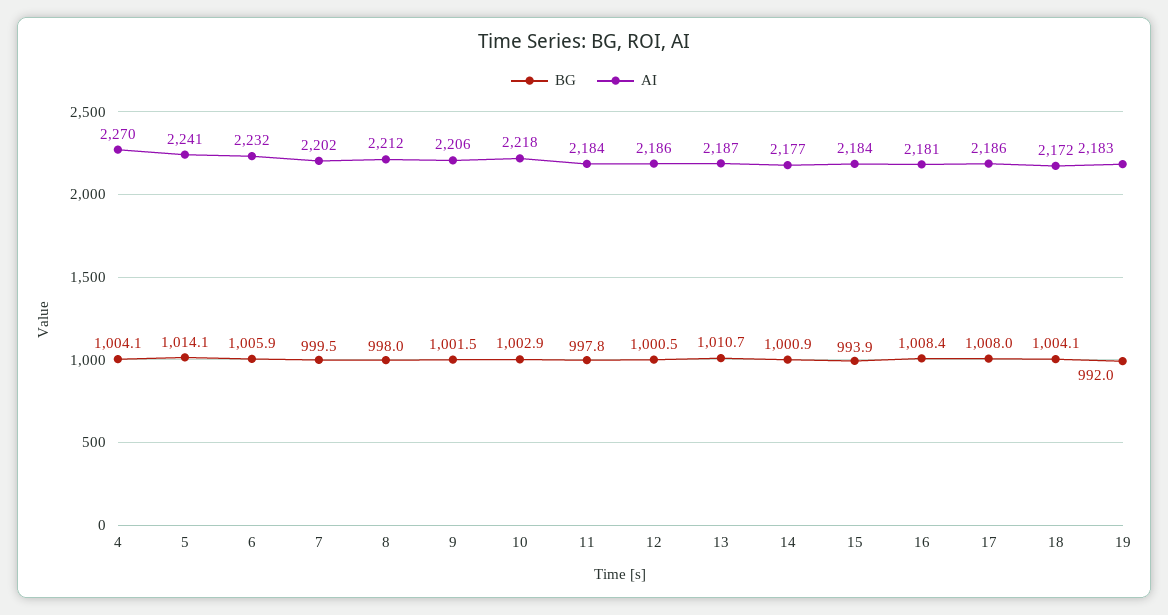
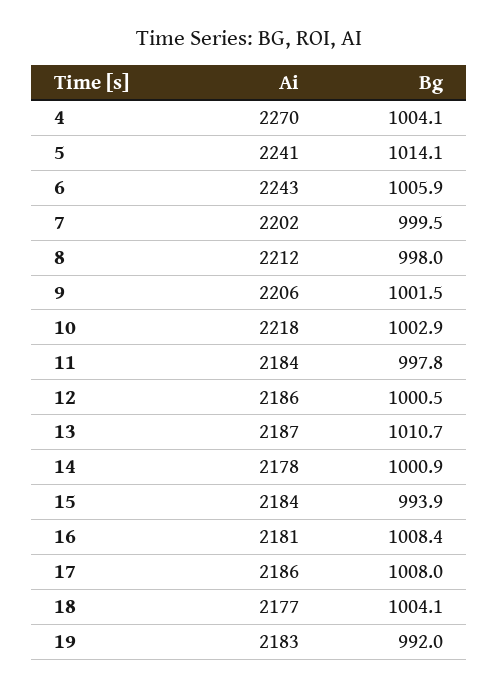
  {
    "BG": {
      "4": 1004.1,
      "5": 1014.1,
      "6": 1005.9,
      "7": 999.5,
      "8": 998,
      "9": 1001.5,
      "10": 1002.9,
      "11": 997.8,
      "12": 1000.5,
      "13": 1010.7,
      "14": 1000.9,
      "15": 993.9,
      "16": 1008.4,
      "17": 1008,
      "18": 1004.1,
      "19": 992
    },
    "AI": {
      "4": 2270,
      "5": 2241,
-     "6": 2232,
+     "6": 2243,
      "7": 2202,
      "8": 2212,
      "9": 2206,
      "10": 2218,
      "11": 2184,
      "12": 2186,
      "13": 2187,
-     "14": 2177,
+     "14": 2178,
      "15": 2184,
      "16": 2181,
      "17": 2186,
-     "18": 2172,
+     "18": 2177,
      "19": 2183
    }
  }

